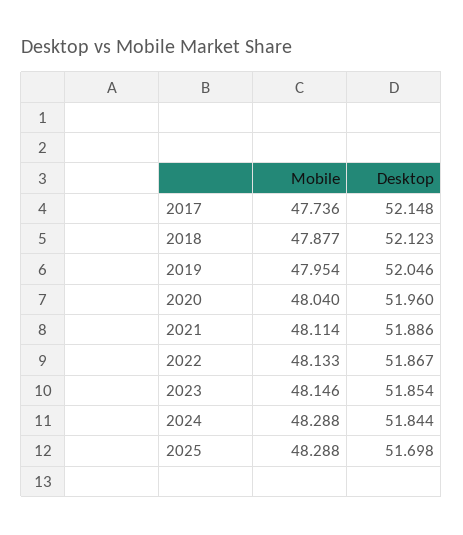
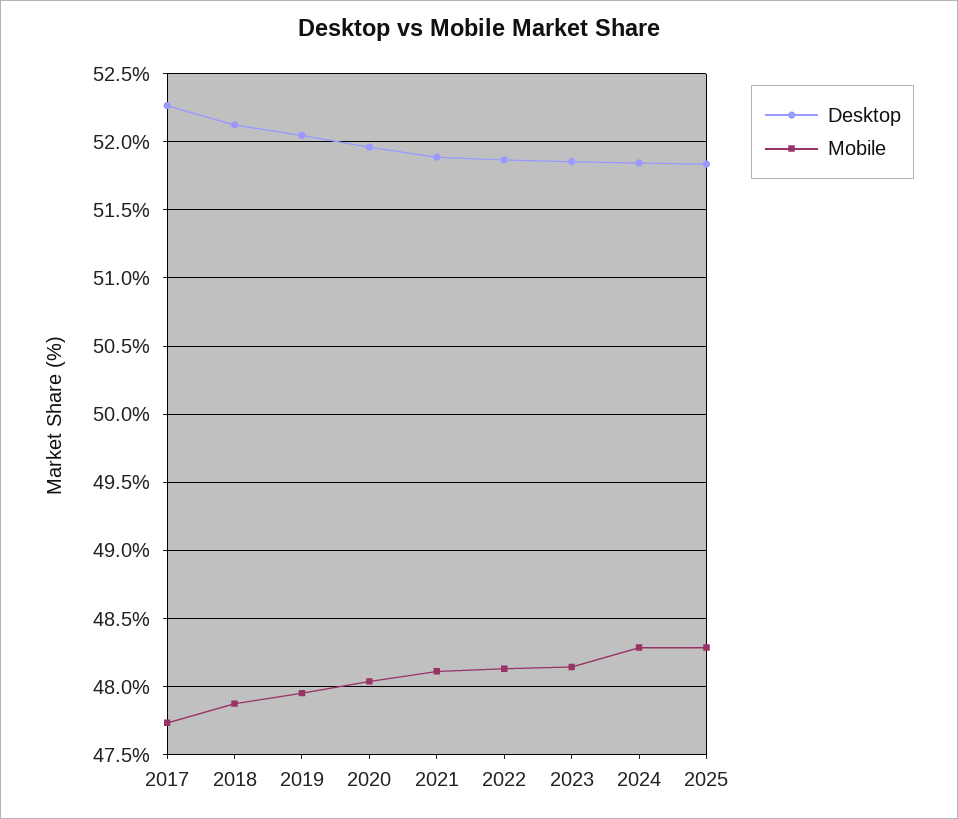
  {
    "Mobile": {
      "2017": 47.736,
      "2018": 47.877,
      "2019": 47.954,
      "2020": 48.04,
      "2021": 48.114,
      "2022": 48.133,
      "2023": 48.146,
      "2024": 48.288,
      "2025": 48.288
    },
    "Desktop": {
-     "2017": 52.148,
+     "2017": 52.25,
      "2018": 52.123,
      "2019": 52.046,
      "2020": 51.96,
      "2021": 51.886,
      "2022": 51.867,
      "2023": 51.854,
      "2024": 51.844,
-     "2025": 51.698
+     "2025": 51.85
    }
  }

